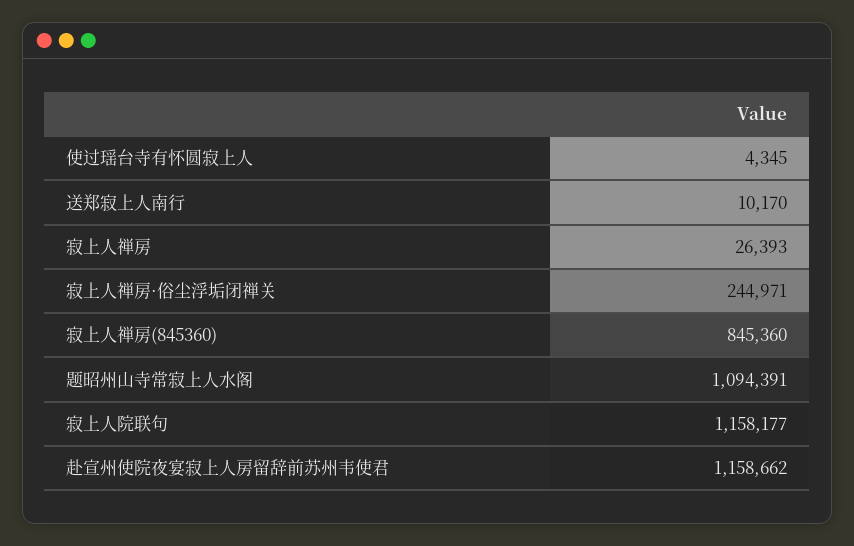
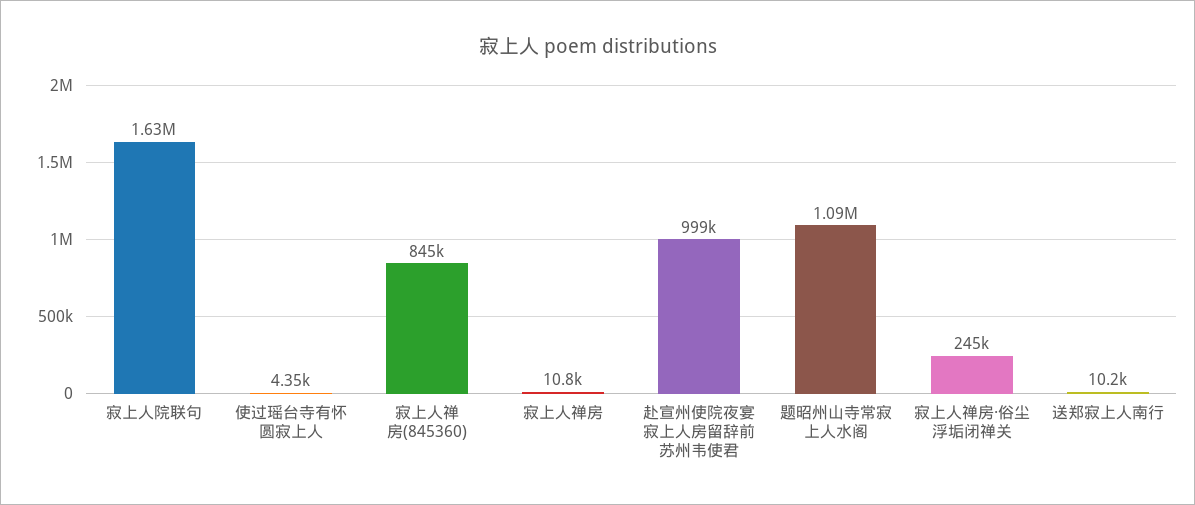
  {
    "使过瑶台寺有怀圆寂上人": 4345,
    "送郑寂上人南行": 10170,
-   "寂上人禅房": 26393,
+   "寂上人禅房": 10800,
    "寂上人禅房·俗尘浮垢闭禅关": 244971,
    "寂上人禅房(845360)": 845360,
    "题昭州山寺常寂上人水阁": 1094391,
-   "寂上人院联句": 1158177,
+   "寂上人院联句": 1630000,
-   "赴宣州使院夜宴寂上人房留辞前苏州韦使君": 1158662
+   "赴宣州使院夜宴寂上人房留辞前苏州韦使君": 999000
  }

